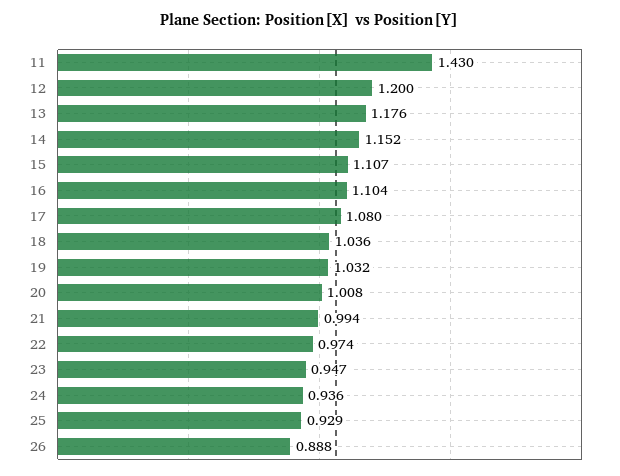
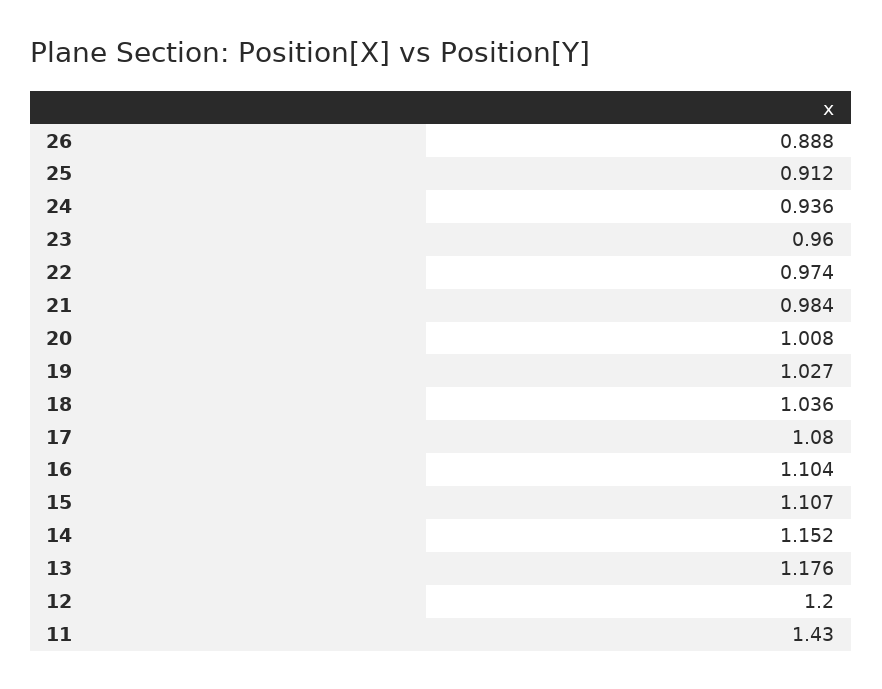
  {
    "11": 1.43,
    "12": 1.2,
    "13": 1.176,
    "14": 1.152,
    "15": 1.107,
    "16": 1.104,
    "17": 1.08,
    "18": 1.036,
-   "19": 1.032,
+   "19": 1.027,
    "20": 1.008,
-   "21": 0.994,
+   "21": 0.984,
    "22": 0.974,
-   "23": 0.947,
+   "23": 0.96,
    "24": 0.936,
-   "25": 0.929,
+   "25": 0.912,
    "26": 0.888
  }

